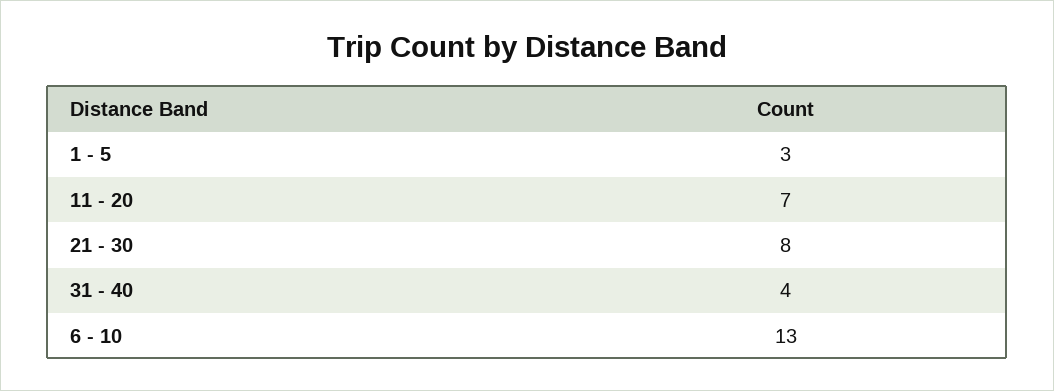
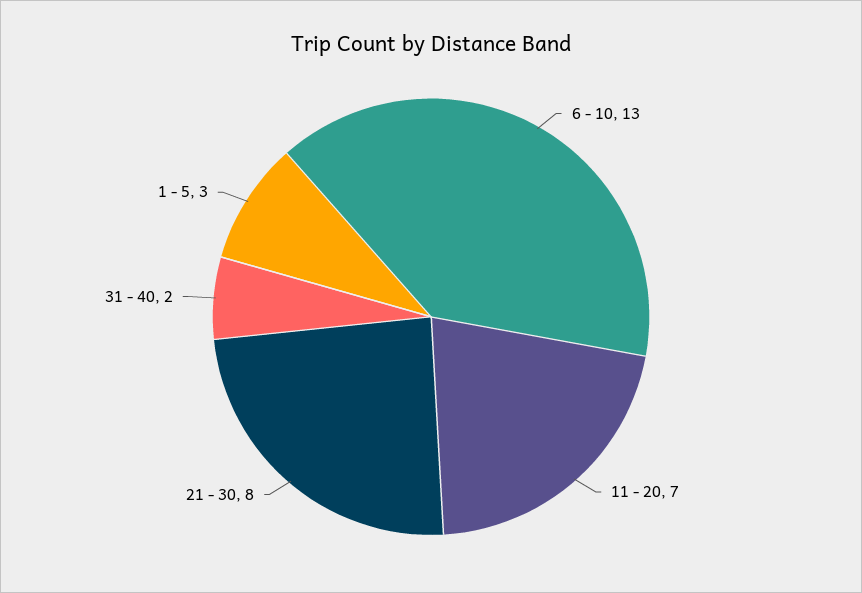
  {
    "1 - 5": 3,
    "11 - 20": 7,
    "21 - 30": 8,
-   "31 - 40": 4,
+   "31 - 40": 2,
    "6 - 10": 13
  }

